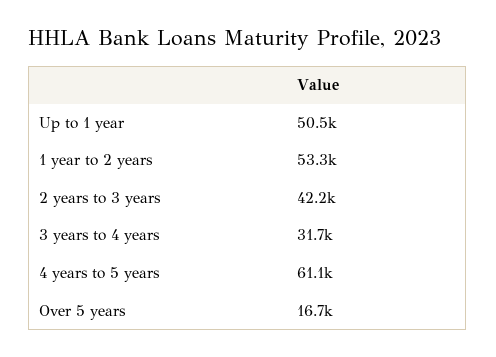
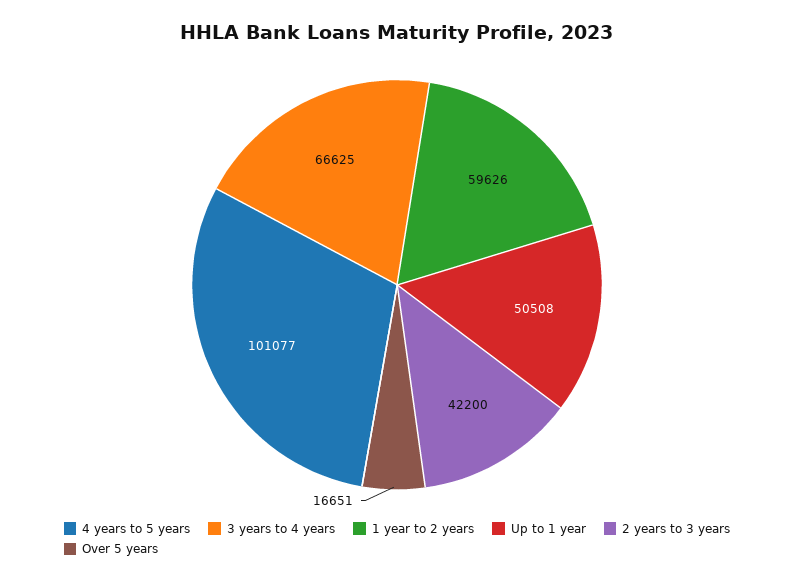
  {
    "Up to 1 year": 50508,
-   "1 year to 2 years": 53300,
+   "1 year to 2 years": 59626,
    "2 years to 3 years": 42200,
-   "3 years to 4 years": 31700,
+   "3 years to 4 years": 66625,
-   "4 years to 5 years": 61100,
+   "4 years to 5 years": 101077,
    "Over 5 years": 16651
  }

